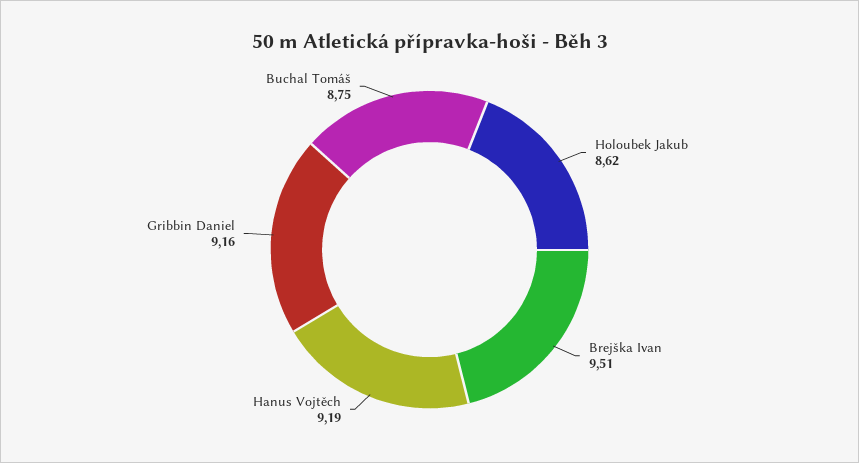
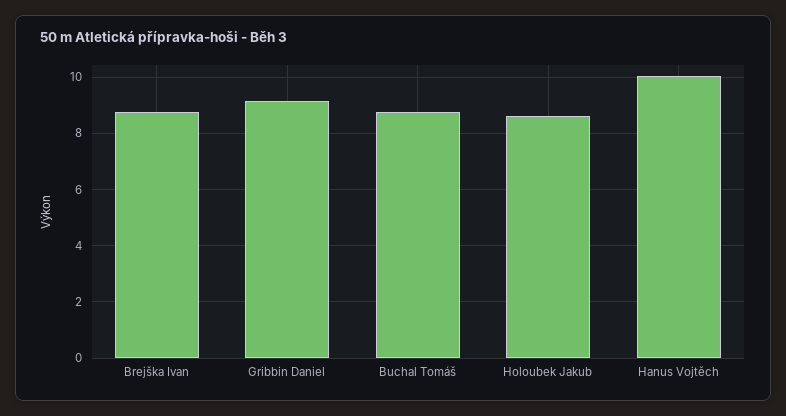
  {
    "Holoubek Jakub": 8.62,
-   "Brejška Ivan": 9.51,
+   "Brejška Ivan": 8.75,
-   "Hanus Vojtěch": 9.19,
+   "Hanus Vojtěch": 10,
    "Gribbin Daniel": 9.16,
    "Buchal Tomáš": 8.75
  }

